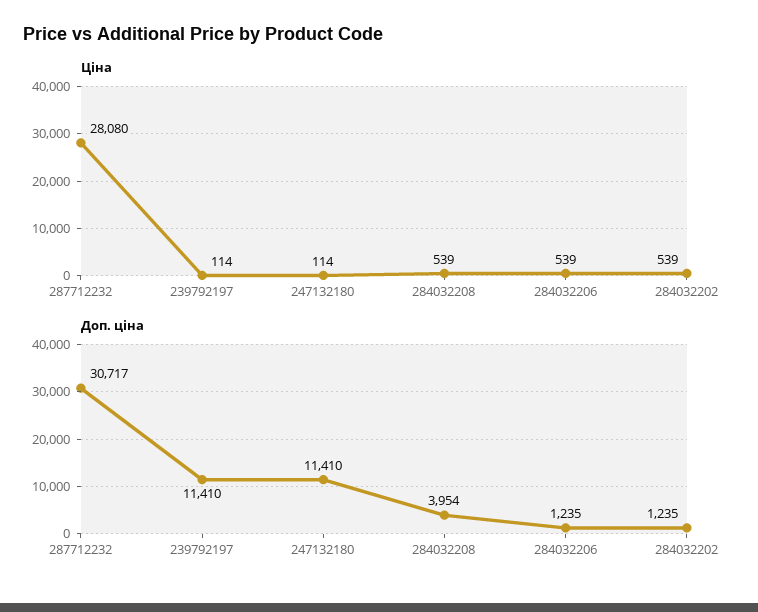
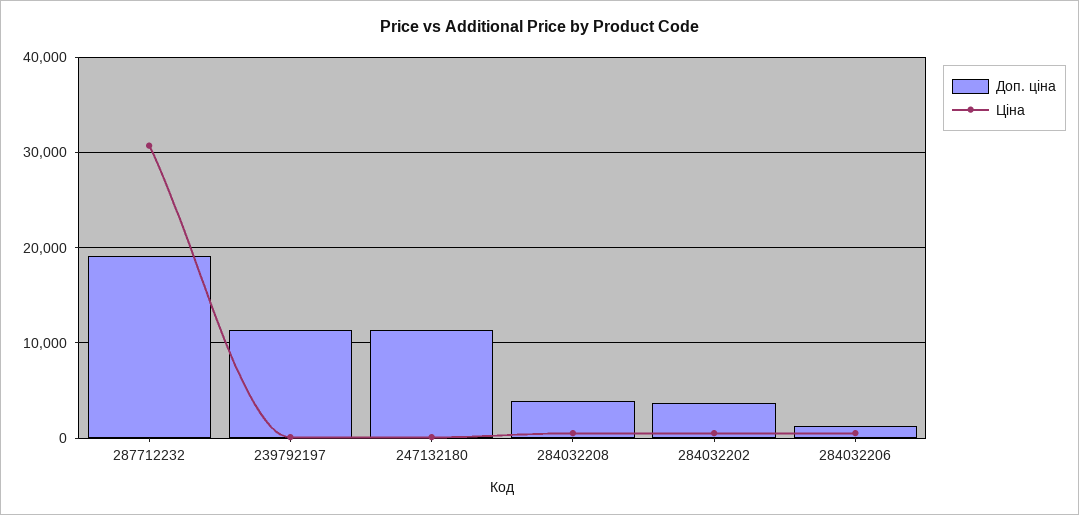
  {
    "Ціна": {
-     "287712232": 28080,
+     "287712232": 31000,
      "239792197": 114,
      "247132180": 114,
      "284032208": 539,
      "284032206": 539,
      "284032202": 539
    },
    "Доп. ціна": {
-     "287712232": 30717,
+     "287712232": 19000,
      "239792197": 11410,
      "247132180": 11410,
      "284032208": 3954,
      "284032206": 1235,
-     "284032202": 1235
+     "284032202": 4000
    }
  }

